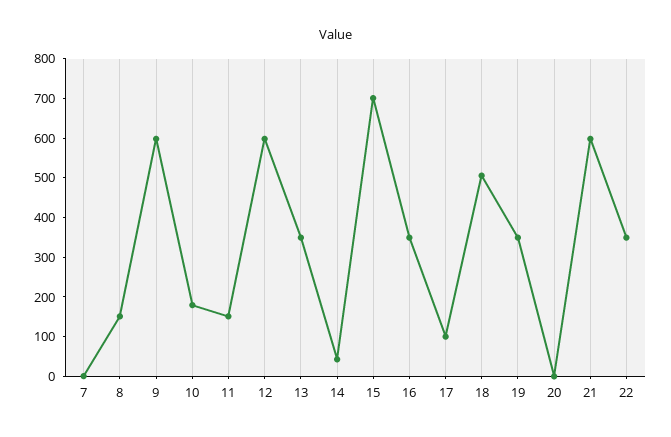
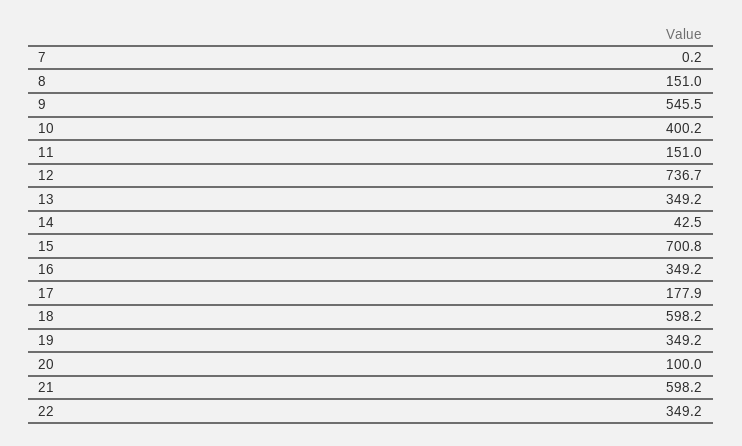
  {
    "7": 0.2,
    "8": 151,
-   "9": 600,
+   "9": 545.5,
-   "10": 175,
+   "10": 400.2,
    "11": 151,
-   "12": 600,
+   "12": 736.7,
    "13": 349.2,
    "14": 42.5,
    "15": 700.8,
    "16": 349.2,
-   "17": 100,
+   "17": 177.9,
-   "18": 500,
+   "18": 598.2,
    "19": 349.2,
-   "20": 0,
+   "20": 100,
    "21": 598.2,
    "22": 349.2
  }

